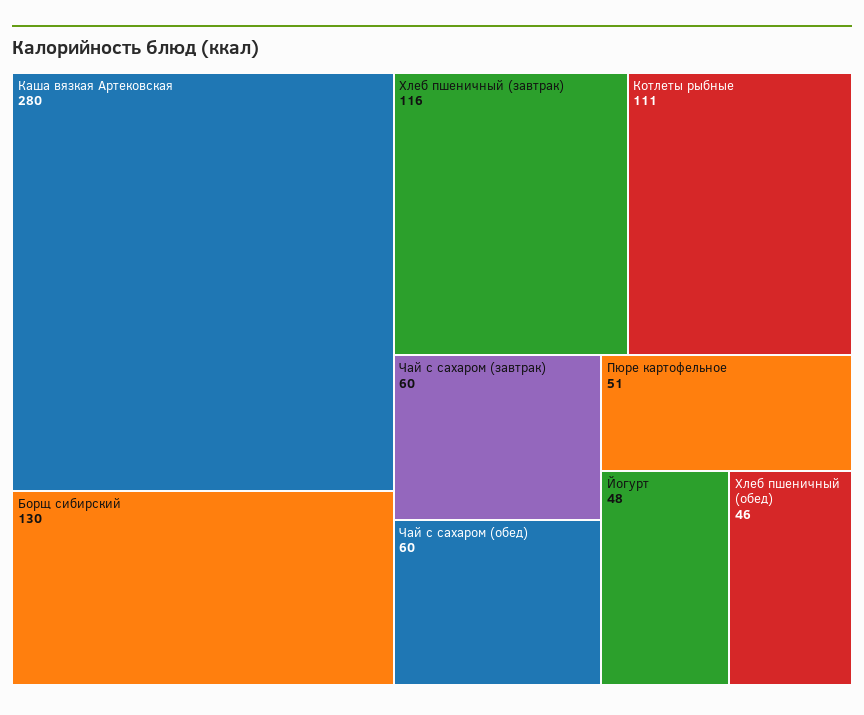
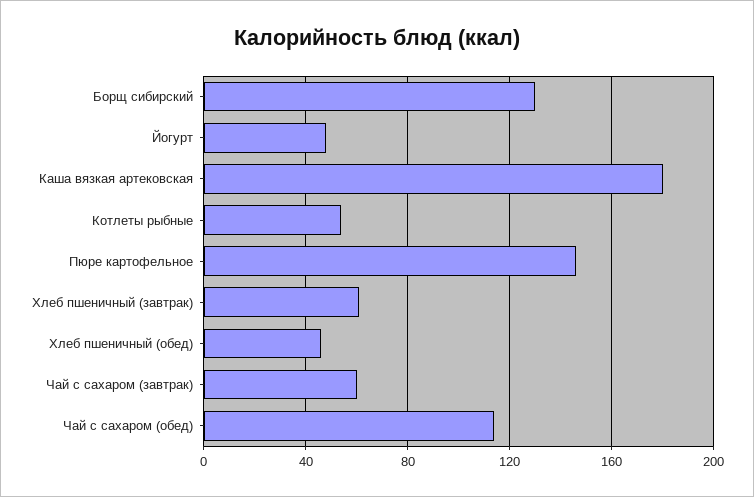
  {
-   "Каша вязкая Артековская": 280,
+   "Каша вязкая Артековская": 180,
    "Борщ сибирский": 130,
-   "Хлеб пшеничный (завтрак)": 116,
+   "Хлеб пшеничный (завтрак)": 60,
-   "Котлеты рыбные": 111,
+   "Котлеты рыбные": 55,
    "Чай с сахаром (завтрак)": 60,
-   "Чай с сахаром (обед)": 60,
+   "Чай с сахаром (обед)": 115,
-   "Пюре картофельное": 51,
+   "Пюре картофельное": 145,
    "Йогурт": 48,
    "Хлеб пшеничный (обед)": 46
  }

